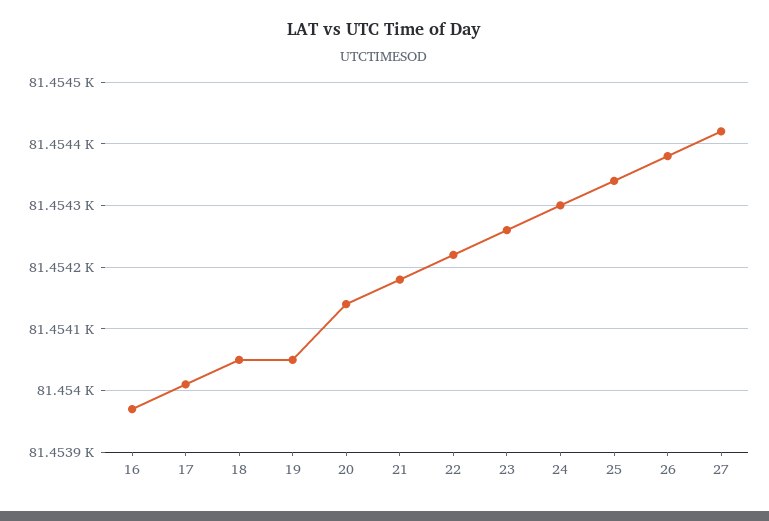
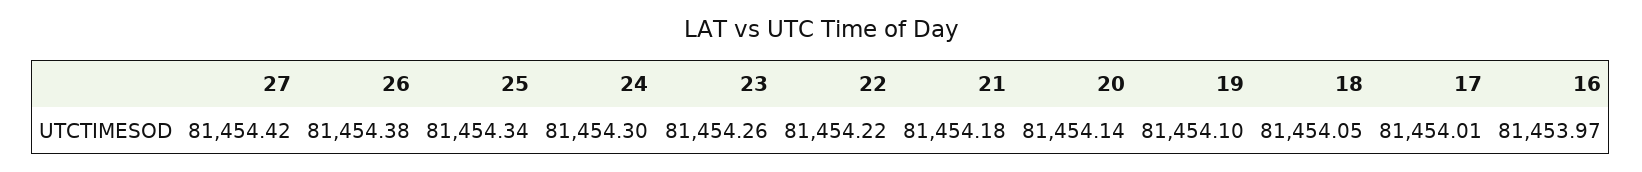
  {
    "16": 81453.97,
    "17": 81454.01,
    "18": 81454.05,
-   "19": 81454.05,
+   "19": 81454.1,
    "20": 81454.14,
    "21": 81454.18,
    "22": 81454.22,
    "23": 81454.26,
    "24": 81454.3,
    "25": 81454.34,
    "26": 81454.38,
    "27": 81454.42
  }

